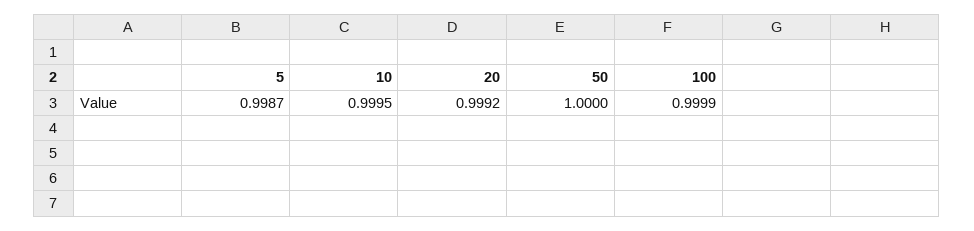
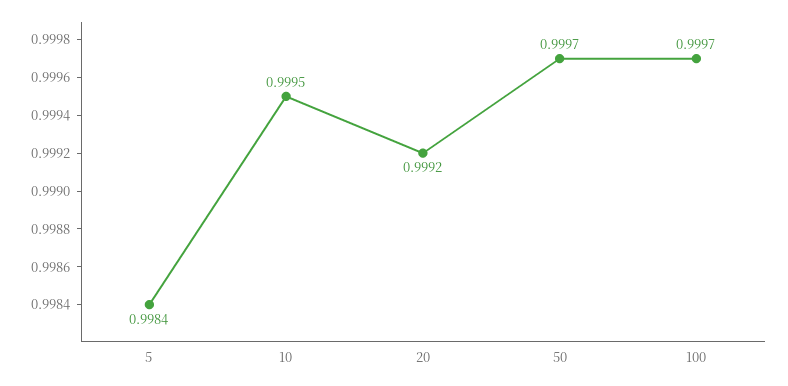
  {
-   "5": 0.9987,
+   "5": 0.9984,
    "10": 0.9995,
    "20": 0.9992,
-   "50": 1,
+   "50": 0.9997,
-   "100": 0.9999
+   "100": 0.9997
  }

